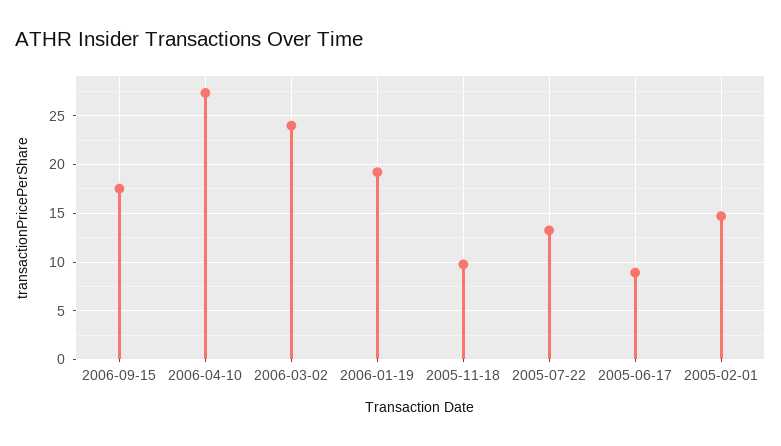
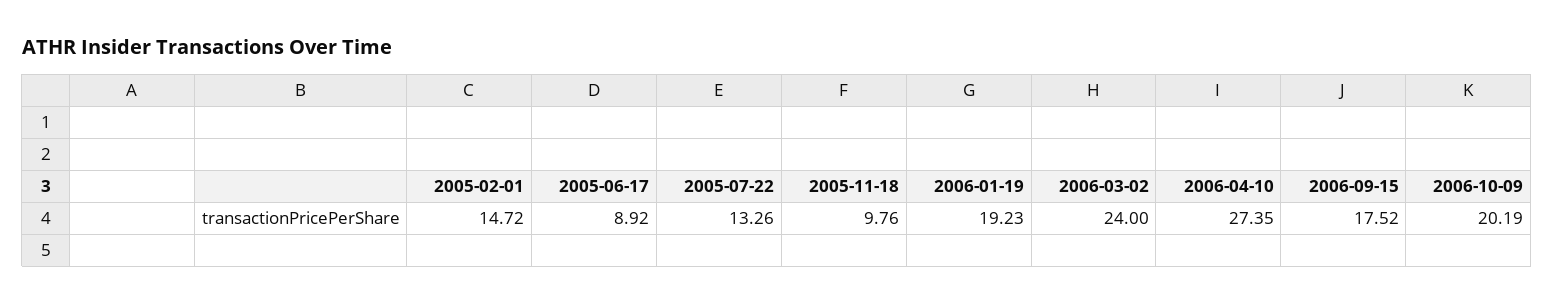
  {
    "2006-09-15": 17.52,
    "2006-04-10": 27.35,
    "2006-03-02": 24,
    "2006-01-19": 19.23,
    "2005-11-18": 9.76,
    "2005-07-22": 13.26,
    "2005-06-17": 8.92,
-   "2005-02-01": 14.72
+   "2005-02-01": 14.72,
+   "2006-10-09": 20.19
  }

